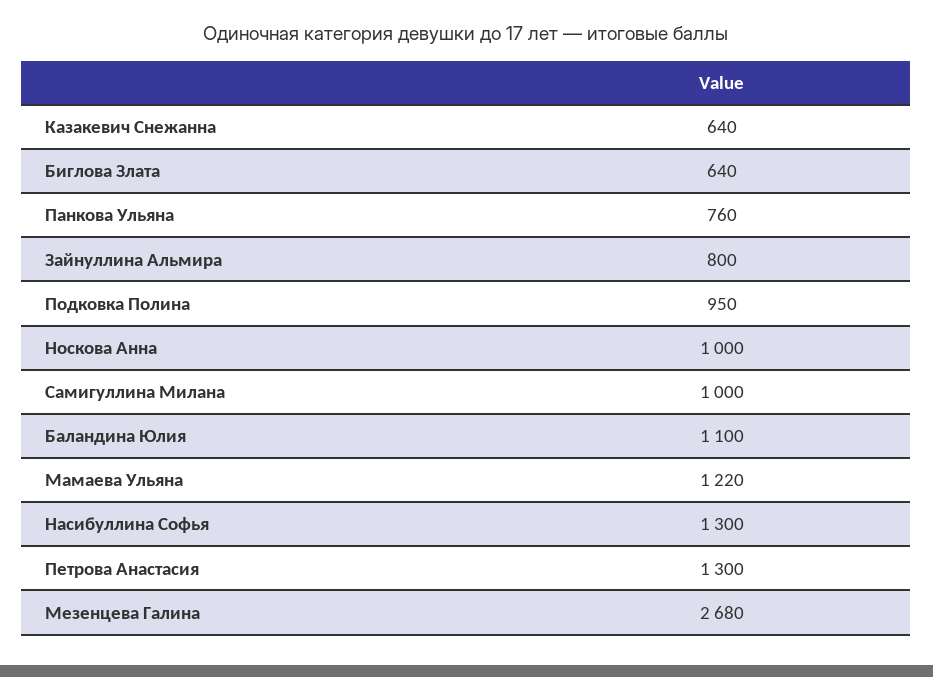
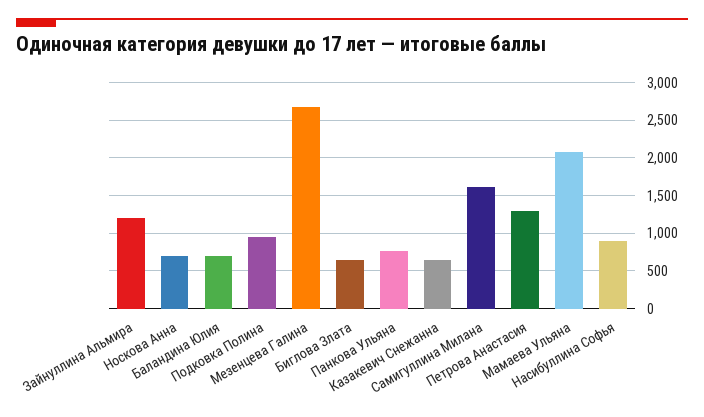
  {
    "Казакевич Снежанна": 640,
    "Биглова Злата": 640,
    "Панкова Ульяна": 760,
-   "Зайнуллина Альмира": 800,
+   "Зайнуллина Альмира": 1200,
    "Подковка Полина": 950,
-   "Носкова Анна": 1000,
+   "Носкова Анна": 700,
-   "Самигуллина Милана": 1000,
+   "Самигуллина Милана": 1600,
-   "Баландина Юлия": 1100,
+   "Баландина Юлия": 700,
-   "Мамаева Ульяна": 1220,
+   "Мамаева Ульяна": 2100,
-   "Насибуллина Софья": 1300,
+   "Насибуллина Софья": 900,
    "Петрова Анастасия": 1300,
    "Мезенцева Галина": 2680
  }

